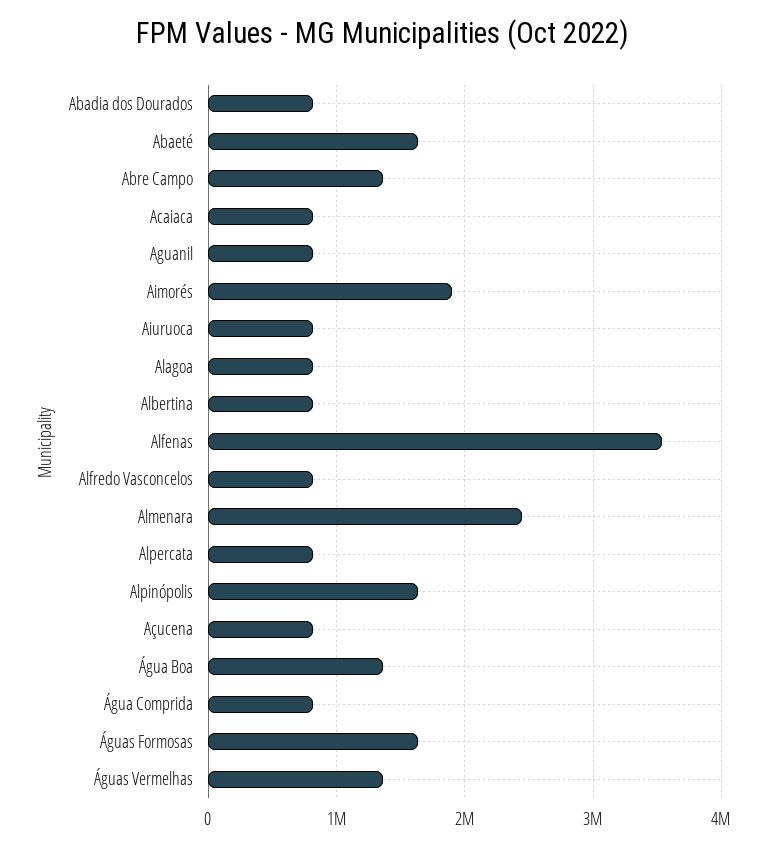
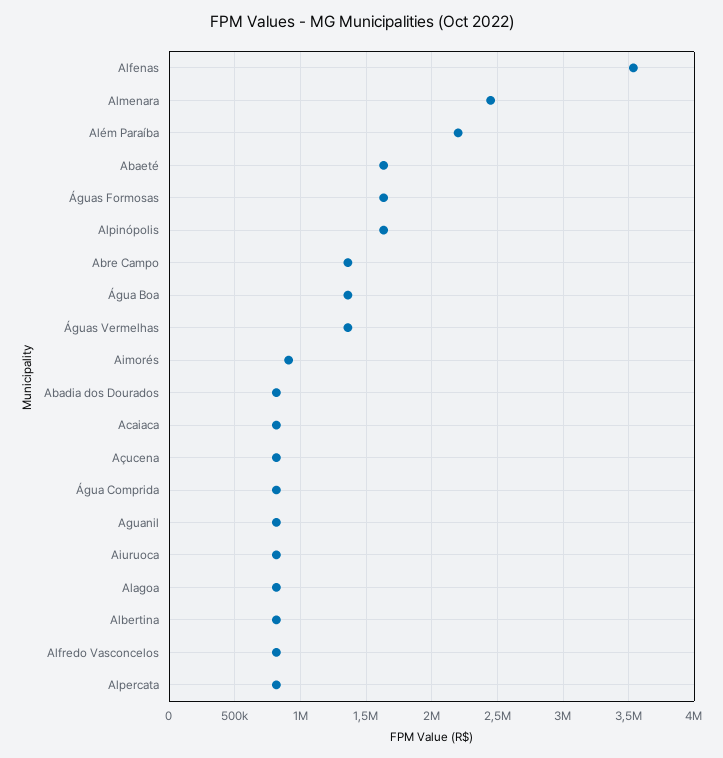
  {
    "Abadia dos Dourados": 800000,
    "Abaeté": 1650000,
    "Abre Campo": 1350000,
    "Acaiaca": 800000,
    "Aguanil": 800000,
-   "Aimorés": 1900000,
+   "Aimorés": 900000,
    "Aiuruoca": 800000,
    "Alagoa": 800000,
    "Albertina": 800000,
    "Alfenas": 3550000,
    "Alfredo Vasconcelos": 800000,
    "Almenara": 2450000,
    "Alpercata": 800000,
    "Alpinópolis": 1650000,
    "Açucena": 800000,
    "Água Boa": 1350000,
    "Água Comprida": 800000,
    "Águas Formosas": 1650000,
-   "Águas Vermelhas": 1350000
+   "Águas Vermelhas": 1350000,
+   "Além Paraíba": 2200000
  }

